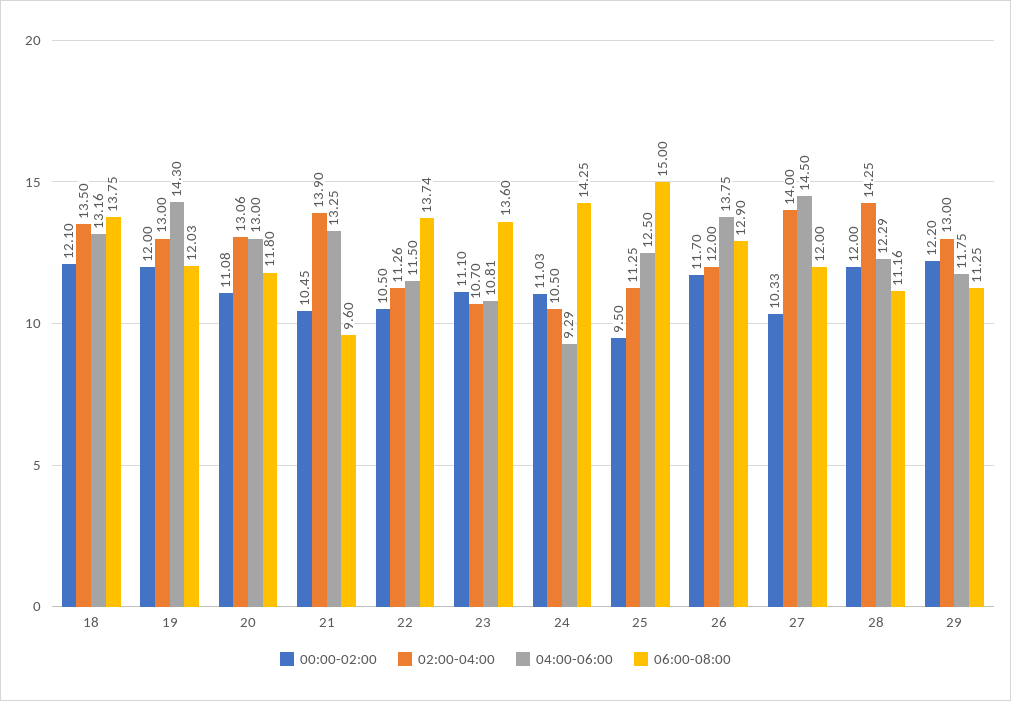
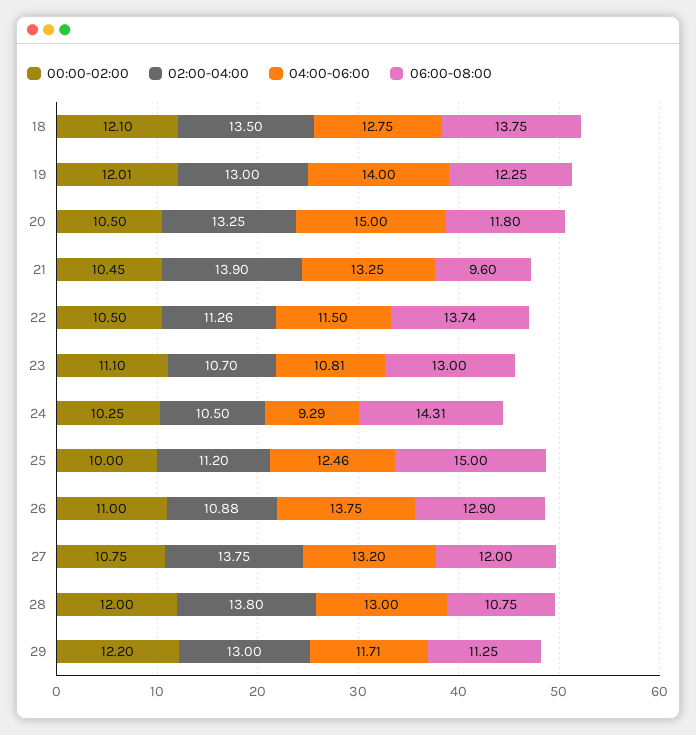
  {
    "00:00-02:00": {
      "18": 12.1,
-     "19": 12,
+     "19": 12.01,
-     "20": 11.08,
+     "20": 10.5,
      "21": 10.45,
      "22": 10.5,
      "23": 11.1,
-     "24": 11.03,
+     "24": 10.25,
-     "25": 9.5,
+     "25": 10,
-     "26": 11.7,
+     "26": 11,
-     "27": 10.33,
+     "27": 10.75,
      "28": 12,
      "29": 12.2
    },
    "02:00-04:00": {
      "18": 13.5,
      "19": 13,
-     "20": 13.06,
+     "20": 13.25,
      "21": 13.9,
      "22": 11.26,
      "23": 10.7,
      "24": 10.5,
-     "25": 11.25,
+     "25": 11.2,
-     "26": 12,
+     "26": 10.88,
-     "27": 14,
+     "27": 13.75,
-     "28": 14.25,
+     "28": 13.8,
      "29": 13
    },
    "04:00-06:00": {
-     "18": 13.16,
+     "18": 12.75,
-     "19": 14.3,
+     "19": 14,
-     "20": 13,
+     "20": 15,
      "21": 13.25,
      "22": 11.5,
      "23": 10.81,
      "24": 9.29,
-     "25": 12.5,
+     "25": 12.46,
      "26": 13.75,
-     "27": 14.5,
+     "27": 13.2,
-     "28": 12.29,
+     "28": 13,
-     "29": 11.75
+     "29": 11.71
    },
    "06:00-08:00": {
      "18": 13.75,
-     "19": 12.03,
+     "19": 12.25,
      "20": 11.8,
      "21": 9.6,
      "22": 13.74,
-     "23": 13.6,
+     "23": 13,
-     "24": 14.25,
+     "24": 14.31,
      "25": 15,
      "26": 12.9,
      "27": 12,
-     "28": 11.16,
+     "28": 10.75,
      "29": 11.25
    }
  }

